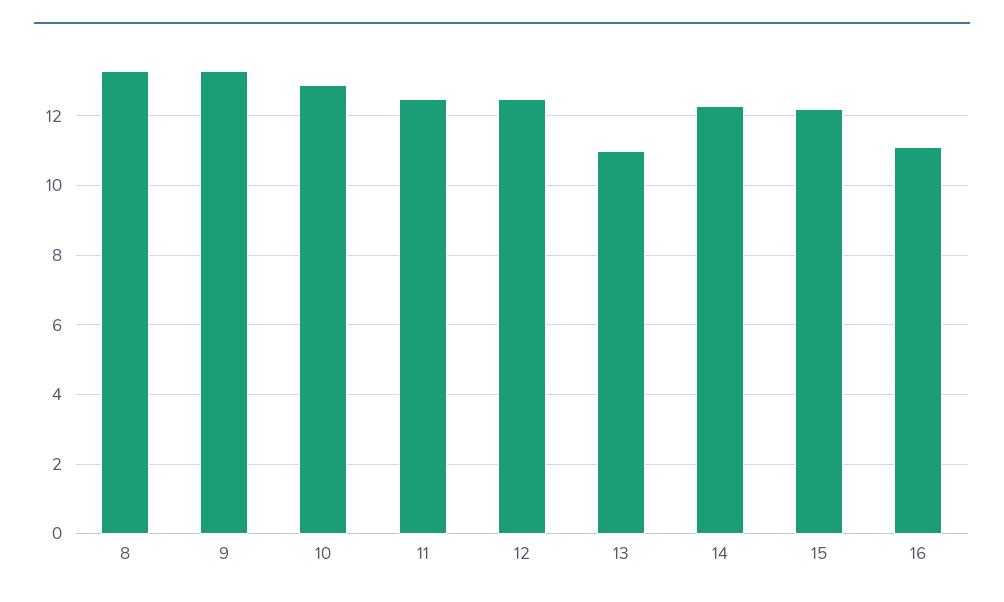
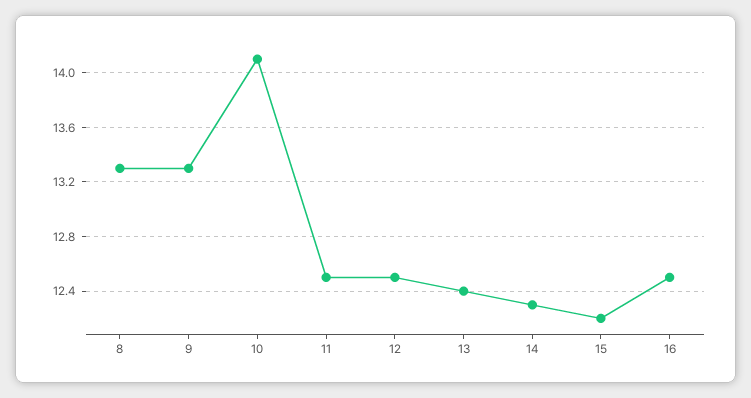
  {
    "8": 13.3,
    "9": 13.3,
-   "10": 13,
+   "10": 14.1,
    "11": 12.5,
    "12": 12.5,
-   "13": 11,
+   "13": 12.4,
    "14": 12.3,
    "15": 12.2,
-   "16": 11
+   "16": 12.5
  }

